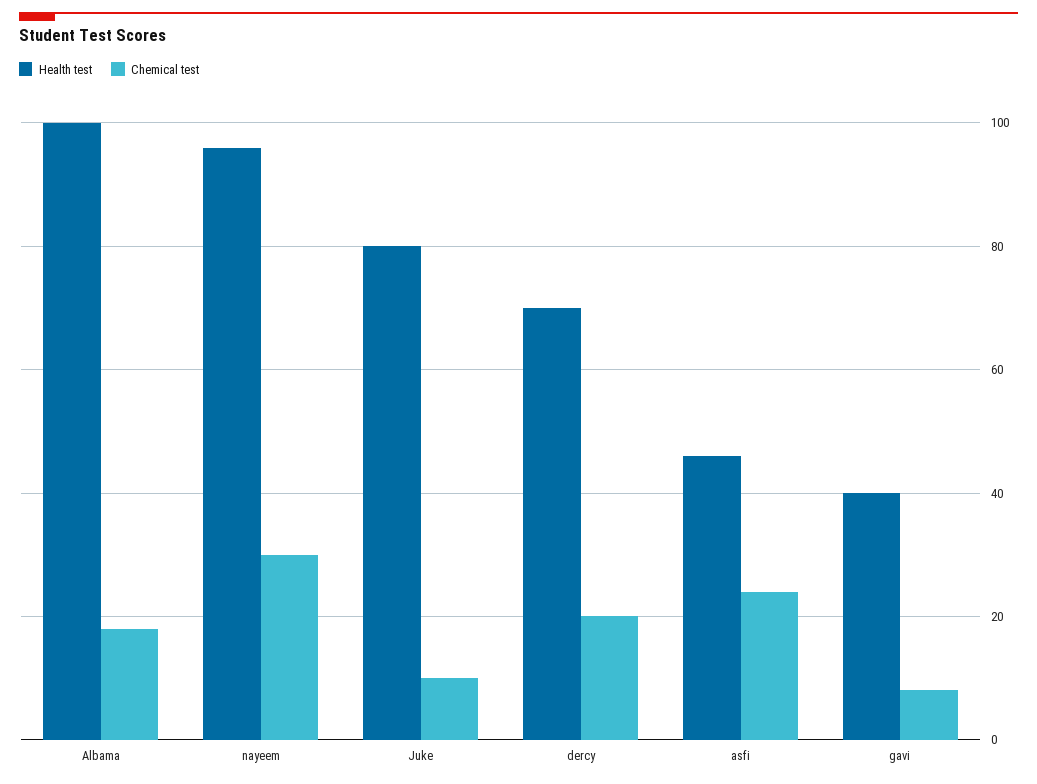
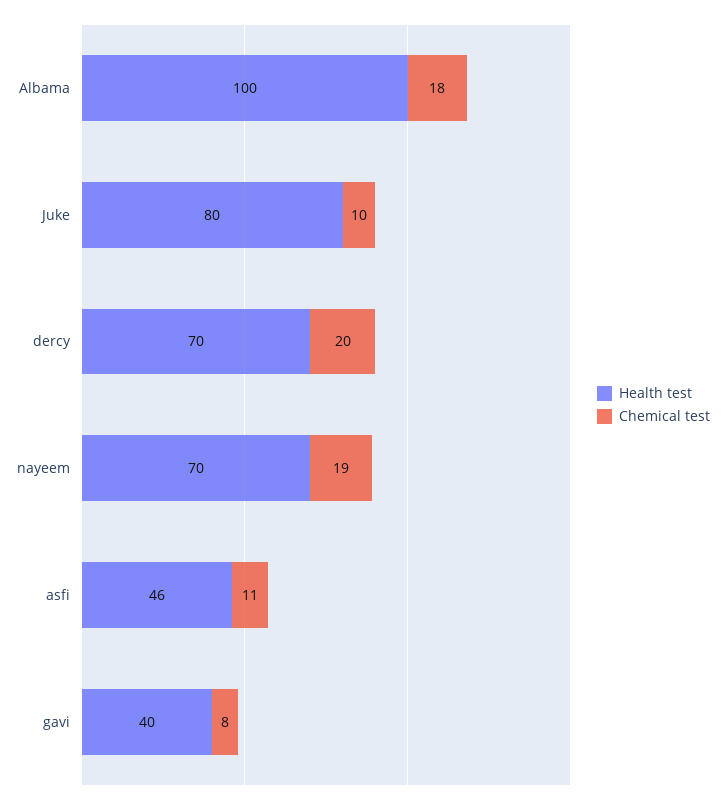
  {
    "Health test": {
      "Albama": 100,
-     "nayeem": 95,
+     "nayeem": 70,
      "Juke": 80,
      "dercy": 70,
      "asfi": 46,
      "gavi": 40
    },
    "Chemical test": {
      "Albama": 18,
-     "nayeem": 30,
+     "nayeem": 19,
      "Juke": 10,
      "dercy": 20,
-     "asfi": 25,
+     "asfi": 11,
      "gavi": 8
    }
  }

